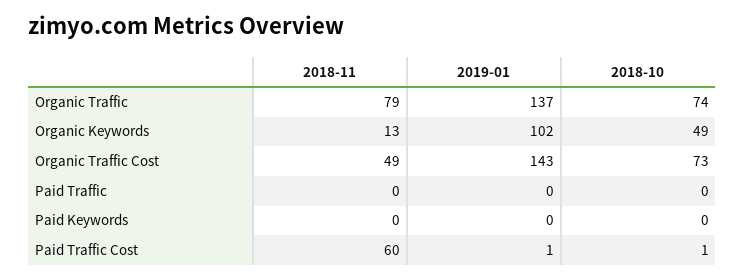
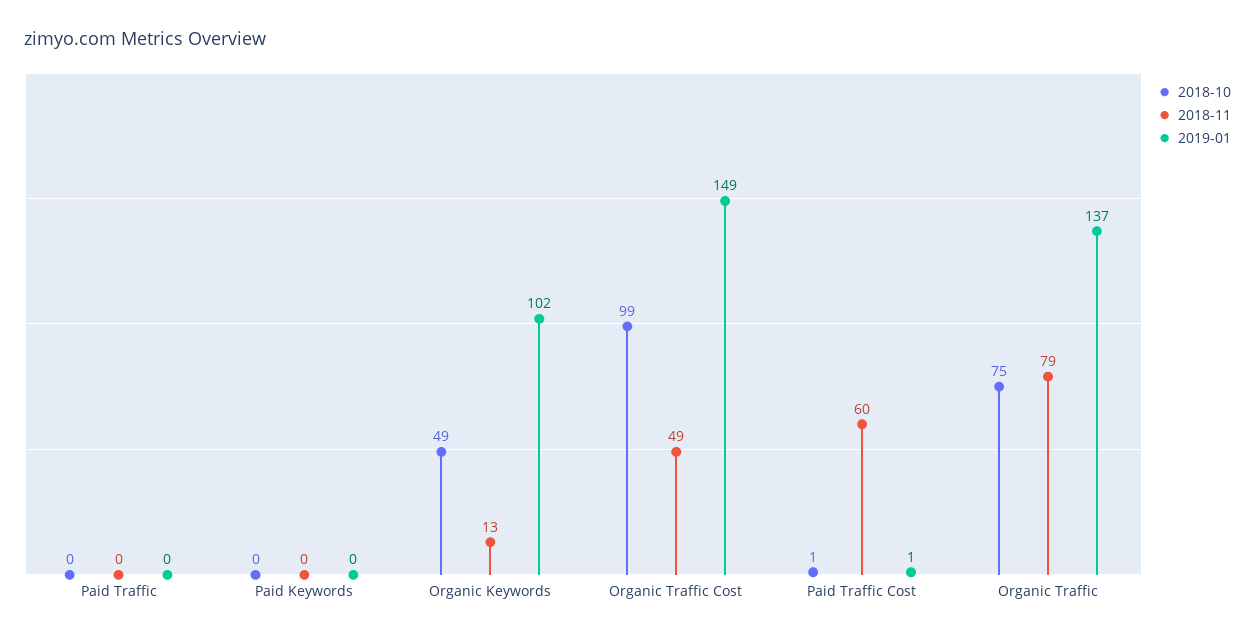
  {
    "2018-11": {
      "Organic Traffic": 79,
      "Organic Keywords": 13,
      "Organic Traffic Cost": 49,
      "Paid Traffic": 0,
      "Paid Keywords": 0,
      "Paid Traffic Cost": 60
    },
    "2019-01": {
      "Organic Traffic": 137,
      "Organic Keywords": 102,
-     "Organic Traffic Cost": 143,
+     "Organic Traffic Cost": 149,
      "Paid Traffic": 0,
      "Paid Keywords": 0,
      "Paid Traffic Cost": 1
    },
    "2018-10": {
-     "Organic Traffic": 74,
+     "Organic Traffic": 75,
      "Organic Keywords": 49,
-     "Organic Traffic Cost": 73,
+     "Organic Traffic Cost": 99,
      "Paid Traffic": 0,
      "Paid Keywords": 0,
      "Paid Traffic Cost": 1
    }
  }

